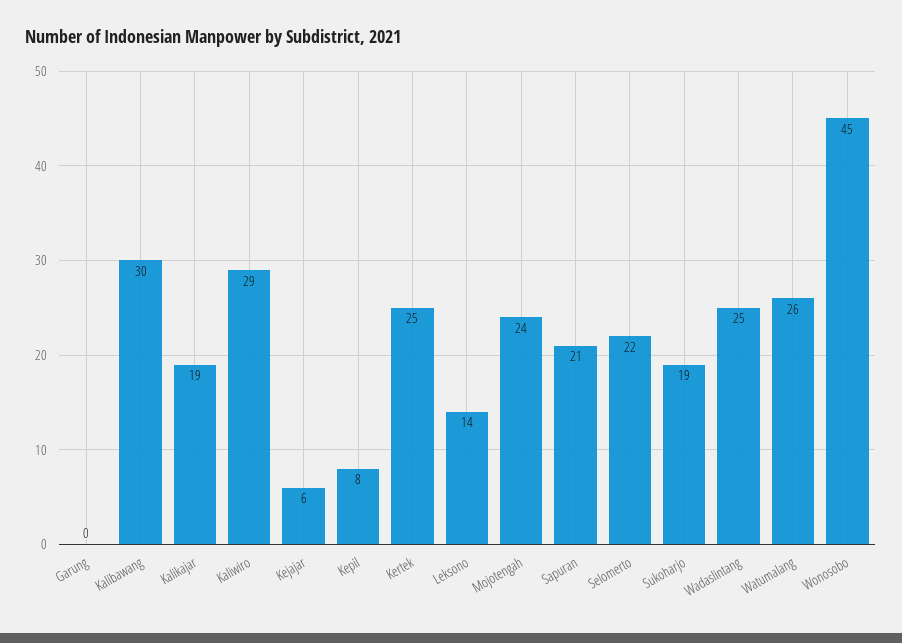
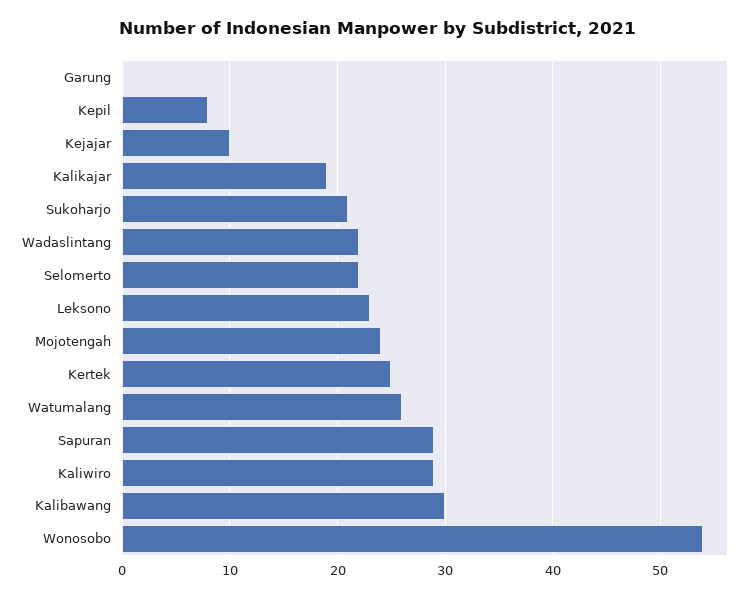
  {
    "Garung": 0,
    "Kalibawang": 30,
    "Kalikajar": 19,
    "Kaliwiro": 29,
-   "Kejajar": 6,
+   "Kejajar": 10,
    "Kepil": 8,
    "Kertek": 25,
-   "Leksono": 14,
+   "Leksono": 23,
    "Mojotengah": 24,
-   "Sapuran": 21,
+   "Sapuran": 29,
    "Selomerto": 22,
-   "Sukoharjo": 19,
+   "Sukoharjo": 21,
-   "Wadaslintang": 25,
+   "Wadaslintang": 22,
    "Watumalang": 26,
-   "Wonosobo": 45
+   "Wonosobo": 54
  }

